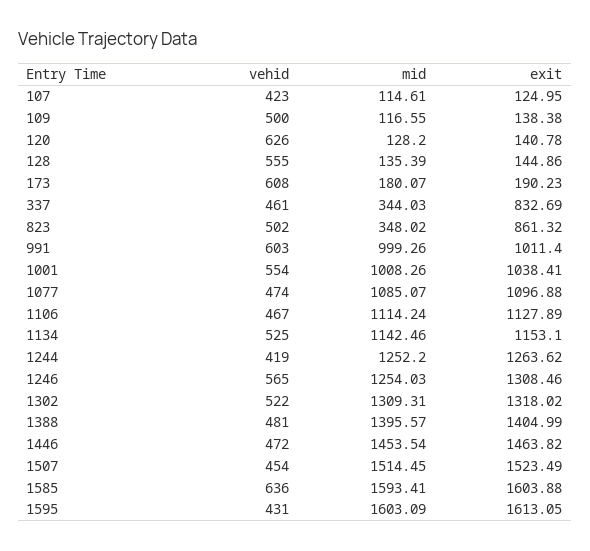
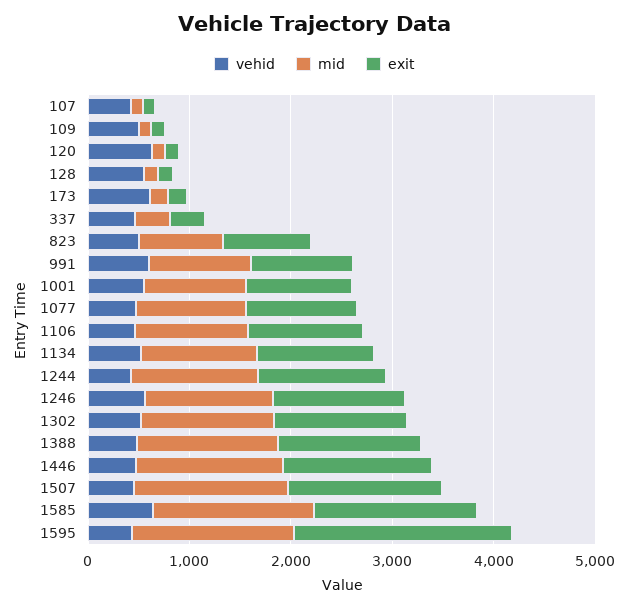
  {
    "vehid": {
      "107": 423,
      "109": 500,
      "120": 626,
      "128": 555,
      "173": 608,
      "337": 461,
      "823": 502,
      "991": 603,
      "1001": 554,
      "1077": 474,
      "1106": 467,
      "1134": 525,
      "1244": 419,
      "1246": 565,
      "1302": 522,
      "1388": 481,
      "1446": 472,
      "1507": 454,
      "1585": 636,
      "1595": 431
    },
    "mid": {
      "107": 114.61,
      "109": 116.55,
      "120": 128.2,
      "128": 135.39,
      "173": 180.07,
      "337": 344.03,
-     "823": 348.02,
+     "823": 800,
      "991": 999.26,
      "1001": 1008.26,
      "1077": 1085.07,
      "1106": 1114.24,
      "1134": 1142.46,
      "1244": 1252.2,
      "1246": 1254.03,
      "1302": 1309.31,
      "1388": 1395.57,
      "1446": 1453.54,
      "1507": 1514.45,
      "1585": 1593.41,
      "1595": 1603.09
    },
    "exit": {
      "107": 124.95,
      "109": 138.38,
      "120": 140.78,
      "128": 144.86,
      "173": 190.23,
-     "337": 832.69,
+     "337": 400,
      "823": 861.32,
      "991": 1011.4,
      "1001": 1038.41,
      "1077": 1096.88,
      "1106": 1127.89,
      "1134": 1153.1,
      "1244": 1263.62,
      "1246": 1308.46,
      "1302": 1318.02,
      "1388": 1404.99,
      "1446": 1463.82,
      "1507": 1523.49,
      "1585": 1603.88,
-     "1595": 1613.05
+     "1595": 2200
    }
  }

